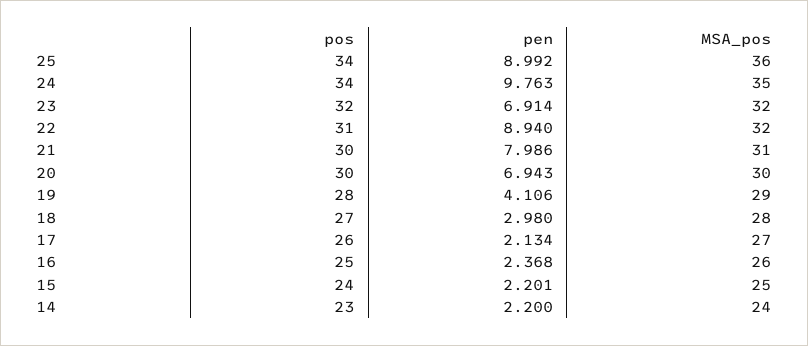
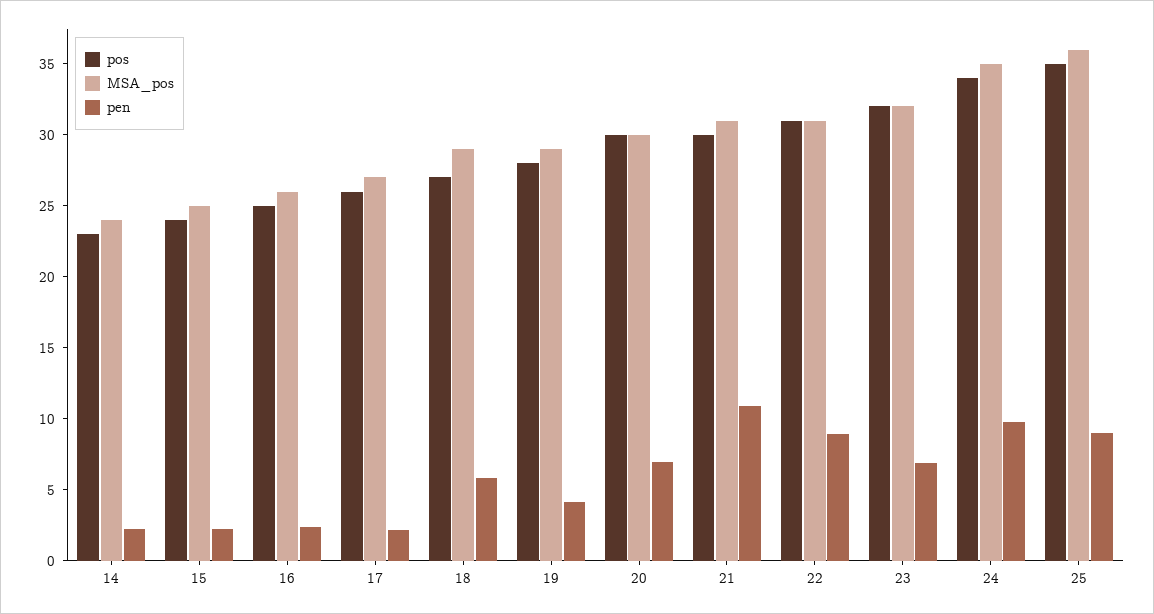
  {
    "pos": {
-     "25": 34,
+     "25": 35,
      "24": 34,
      "23": 32,
      "22": 31,
      "21": 30,
      "20": 30,
      "19": 28,
      "18": 27,
      "17": 26,
      "16": 25,
      "15": 24,
      "14": 23
    },
    "pen": {
      "25": 8.992,
      "24": 9.763,
      "23": 6.914,
      "22": 8.94,
-     "21": 7.986,
+     "21": 11,
      "20": 6.943,
      "19": 4.106,
-     "18": 2.98,
+     "18": 6,
      "17": 2.134,
      "16": 2.368,
      "15": 2.201,
      "14": 2.2
    },
    "MSA_pos": {
      "25": 36,
      "24": 35,
      "23": 32,
-     "22": 32,
+     "22": 31,
      "21": 31,
      "20": 30,
      "19": 29,
-     "18": 28,
+     "18": 29,
      "17": 27,
      "16": 26,
      "15": 25,
      "14": 24
    }
  }

